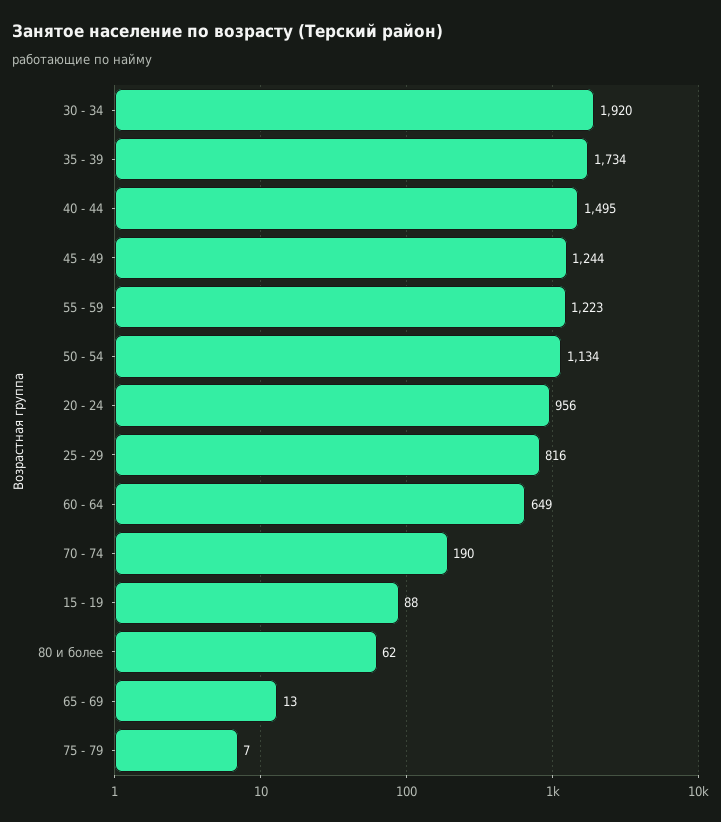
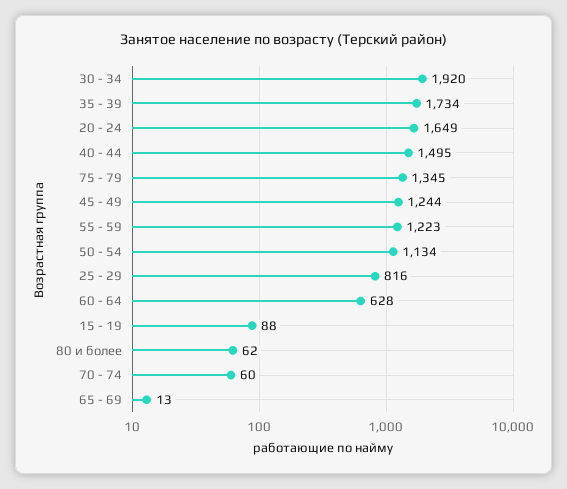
  {
    "30 - 34": 1920,
    "35 - 39": 1734,
    "40 - 44": 1495,
    "45 - 49": 1244,
    "55 - 59": 1223,
    "50 - 54": 1134,
-   "20 - 24": 956,
+   "20 - 24": 1649,
    "25 - 29": 816,
-   "60 - 64": 649,
+   "60 - 64": 628,
-   "70 - 74": 190,
+   "70 - 74": 60,
    "15 - 19": 88,
    "80 и более": 62,
    "65 - 69": 13,
-   "75 - 79": 7
+   "75 - 79": 1345
  }

